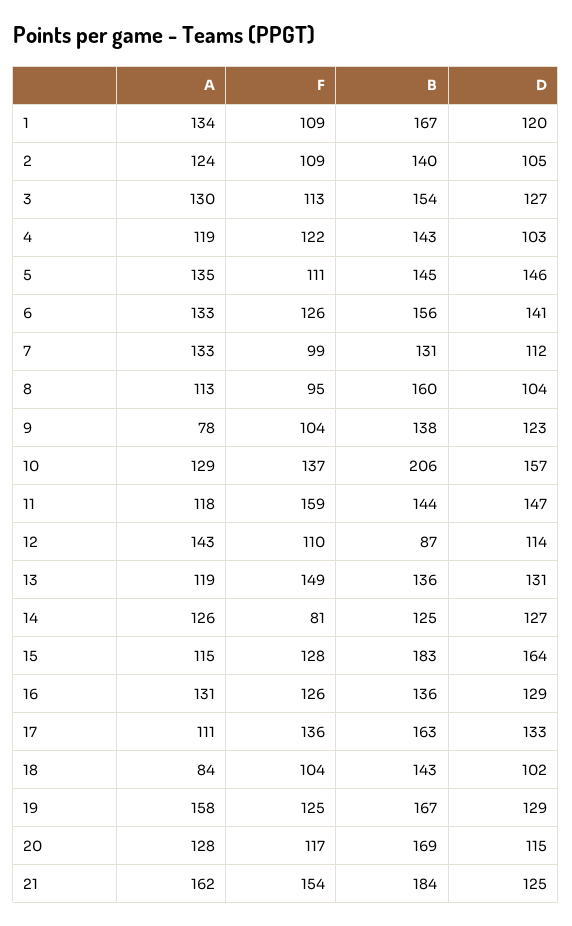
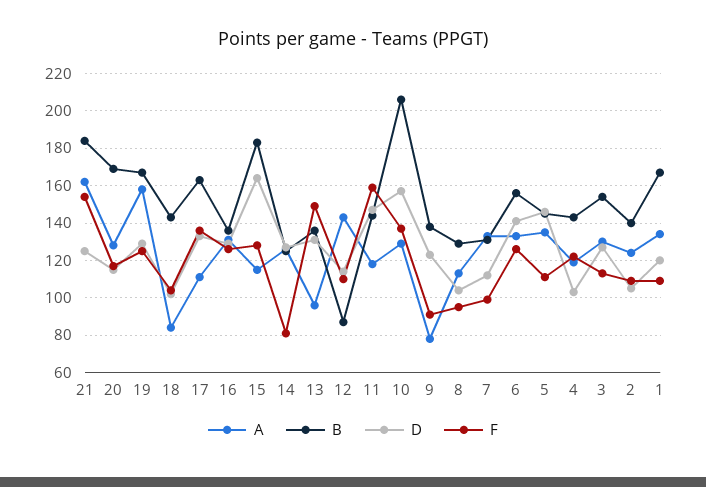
  {
    "A": {
      "1": 134,
      "2": 124,
      "3": 130,
      "4": 119,
      "5": 135,
      "6": 133,
      "7": 133,
      "8": 113,
      "9": 78,
      "10": 129,
      "11": 118,
      "12": 143,
-     "13": 119,
+     "13": 95,
      "14": 126,
      "15": 115,
      "16": 131,
      "17": 111,
      "18": 84,
      "19": 158,
      "20": 128,
      "21": 162
    },
    "F": {
      "1": 109,
      "2": 109,
      "3": 113,
      "4": 122,
      "5": 111,
      "6": 126,
      "7": 99,
      "8": 95,
-     "9": 104,
+     "9": 90,
      "10": 137,
      "11": 159,
      "12": 110,
      "13": 149,
      "14": 81,
      "15": 128,
      "16": 126,
      "17": 136,
      "18": 104,
      "19": 125,
      "20": 117,
      "21": 154
    },
    "B": {
      "1": 167,
      "2": 140,
      "3": 154,
      "4": 143,
      "5": 145,
      "6": 156,
      "7": 131,
-     "8": 160,
+     "8": 130,
      "9": 138,
      "10": 206,
      "11": 144,
      "12": 87,
      "13": 136,
      "14": 125,
      "15": 183,
      "16": 136,
      "17": 163,
      "18": 143,
      "19": 167,
      "20": 169,
      "21": 184
    },
    "D": {
      "1": 120,
      "2": 105,
      "3": 127,
      "4": 103,
      "5": 146,
      "6": 141,
      "7": 112,
      "8": 104,
      "9": 123,
      "10": 157,
      "11": 147,
      "12": 114,
      "13": 131,
      "14": 127,
      "15": 164,
      "16": 129,
      "17": 133,
      "18": 102,
      "19": 129,
      "20": 115,
      "21": 125
    }
  }

